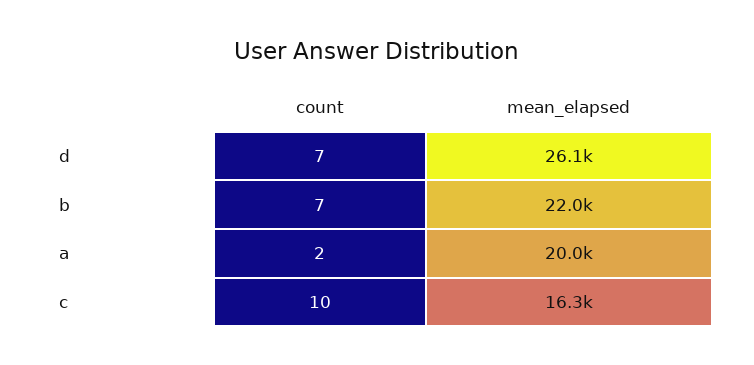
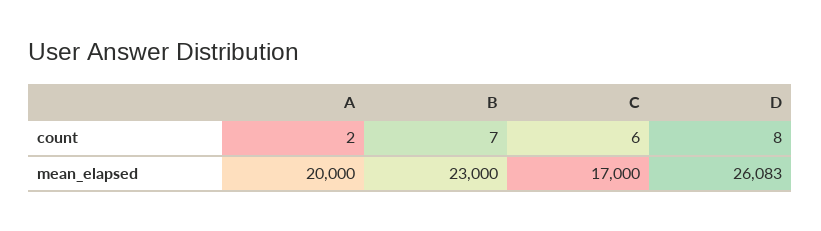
  {
    "count": {
-     "d": 7,
+     "d": 8,
      "b": 7,
      "a": 2,
-     "c": 10
+     "c": 6
    },
    "mean_elapsed": {
      "d": 26083,
-     "b": 22000,
+     "b": 23000,
      "a": 20000,
-     "c": 16300
+     "c": 17000
    }
  }

